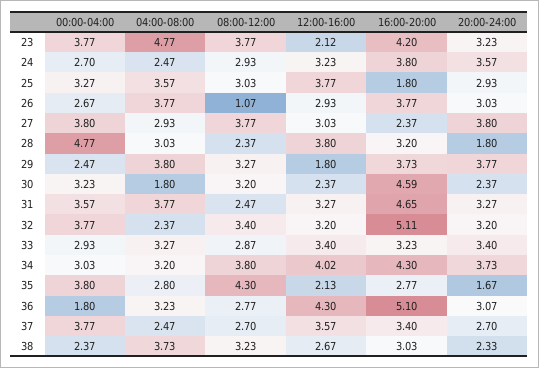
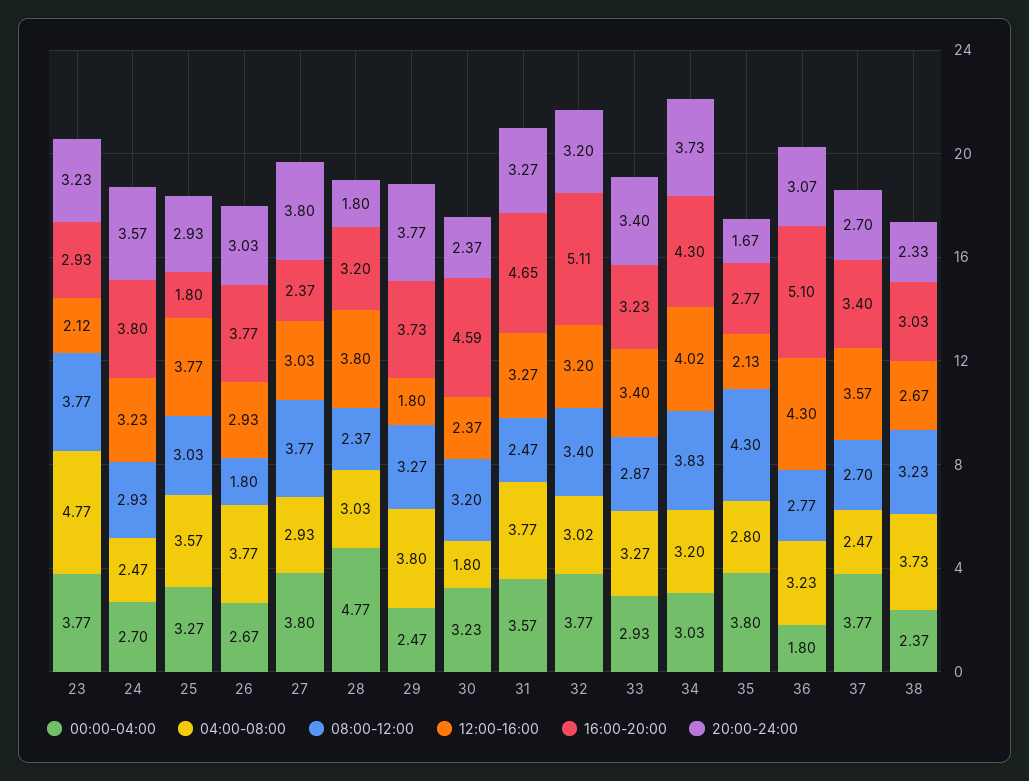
  {
    "00:00-04:00": {
      "23": 3.77,
      "24": 2.7,
      "25": 3.27,
      "26": 2.67,
      "27": 3.8,
      "28": 4.77,
      "29": 2.47,
      "30": 3.23,
      "31": 3.57,
      "32": 3.77,
      "33": 2.93,
      "34": 3.03,
      "35": 3.8,
      "36": 1.8,
      "37": 3.77,
      "38": 2.37
    },
    "04:00-08:00": {
      "23": 4.77,
      "24": 2.47,
      "25": 3.57,
      "26": 3.77,
      "27": 2.93,
      "28": 3.03,
      "29": 3.8,
      "30": 1.8,
      "31": 3.77,
-     "32": 2.37,
+     "32": 3.02,
      "33": 3.27,
      "34": 3.2,
      "35": 2.8,
      "36": 3.23,
      "37": 2.47,
      "38": 3.73
    },
    "08:00-12:00": {
      "23": 3.77,
      "24": 2.93,
      "25": 3.03,
-     "26": 1.07,
+     "26": 1.8,
      "27": 3.77,
      "28": 2.37,
      "29": 3.27,
      "30": 3.2,
      "31": 2.47,
      "32": 3.4,
      "33": 2.87,
-     "34": 3.8,
+     "34": 3.83,
      "35": 4.3,
      "36": 2.77,
      "37": 2.7,
      "38": 3.23
    },
    "12:00-16:00": {
      "23": 2.12,
      "24": 3.23,
      "25": 3.77,
      "26": 2.93,
      "27": 3.03,
      "28": 3.8,
      "29": 1.8,
      "30": 2.37,
      "31": 3.27,
      "32": 3.2,
      "33": 3.4,
      "34": 4.02,
      "35": 2.13,
      "36": 4.3,
      "37": 3.57,
      "38": 2.67
    },
    "16:00-20:00": {
-     "23": 4.2,
+     "23": 2.93,
      "24": 3.8,
      "25": 1.8,
      "26": 3.77,
      "27": 2.37,
      "28": 3.2,
      "29": 3.73,
      "30": 4.59,
      "31": 4.65,
      "32": 5.11,
      "33": 3.23,
      "34": 4.3,
      "35": 2.77,
      "36": 5.1,
      "37": 3.4,
      "38": 3.03
    },
    "20:00-24:00": {
      "23": 3.23,
      "24": 3.57,
      "25": 2.93,
      "26": 3.03,
      "27": 3.8,
      "28": 1.8,
      "29": 3.77,
      "30": 2.37,
      "31": 3.27,
      "32": 3.2,
      "33": 3.4,
      "34": 3.73,
      "35": 1.67,
      "36": 3.07,
      "37": 2.7,
      "38": 2.33
    }
  }

